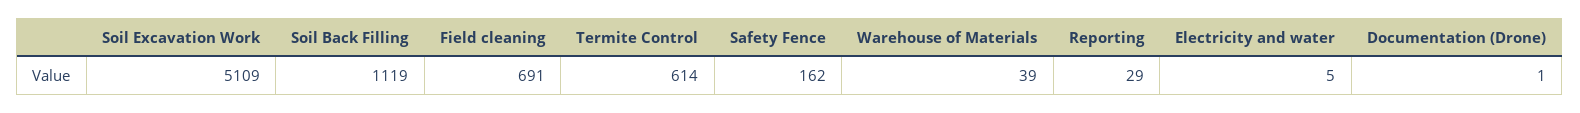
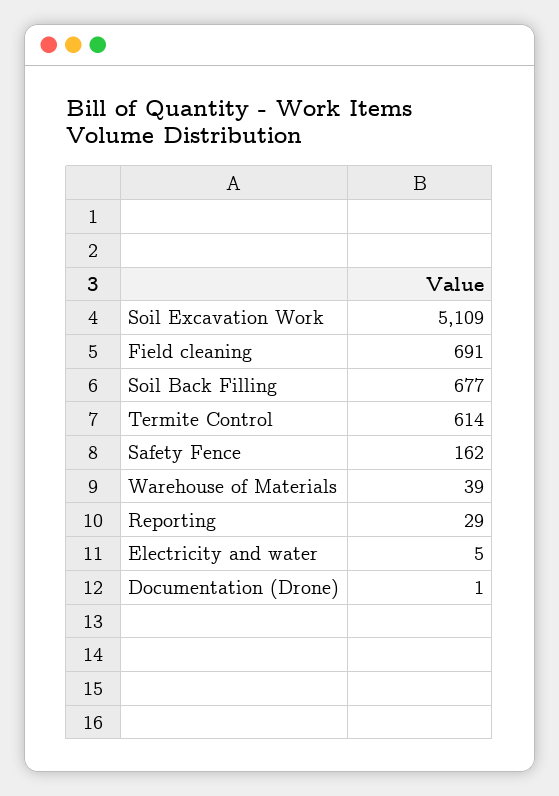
  {
    "Soil Excavation Work": 5109,
-   "Soil Back Filling": 1119,
+   "Soil Back Filling": 677,
    "Field cleaning": 691,
    "Termite Control": 614,
    "Safety Fence": 162,
    "Warehouse of Materials": 39,
    "Reporting": 29,
    "Electricity and water": 5,
    "Documentation (Drone)": 1
  }

